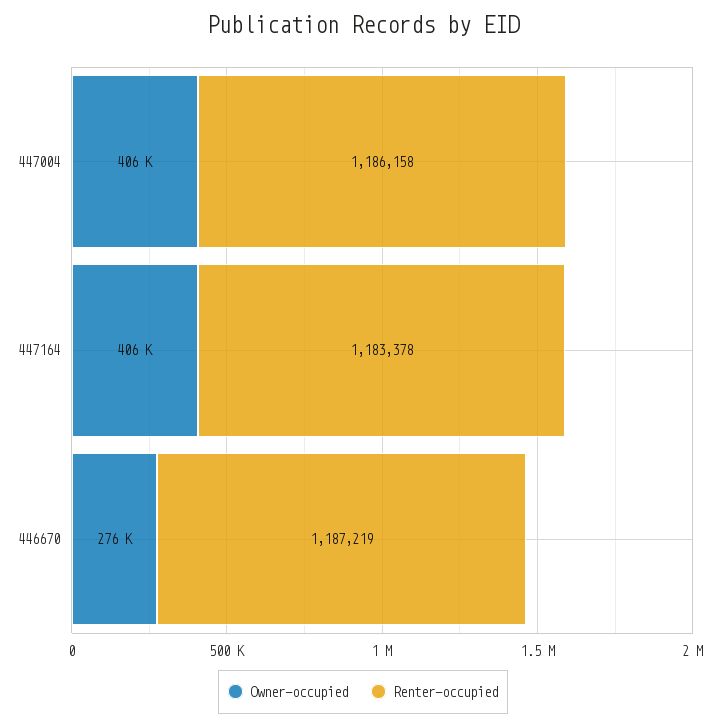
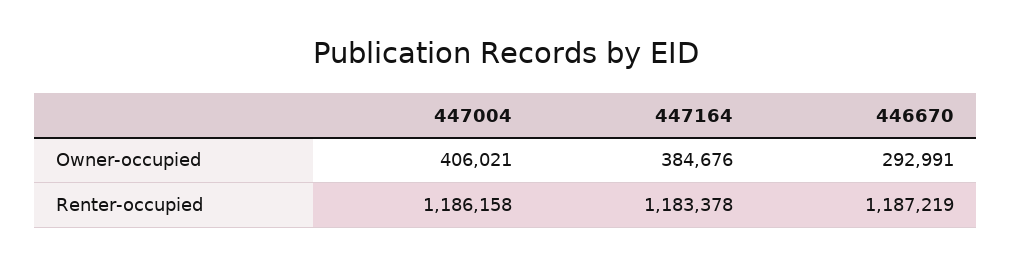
  {
    "Owner-occupied": {
      "447004": 406021,
-     "447164": 406000,
+     "447164": 384676,
-     "446670": 276000
+     "446670": 292991
    },
    "Renter-occupied": {
      "447004": 1186158,
      "447164": 1183378,
      "446670": 1187219
    }
  }

